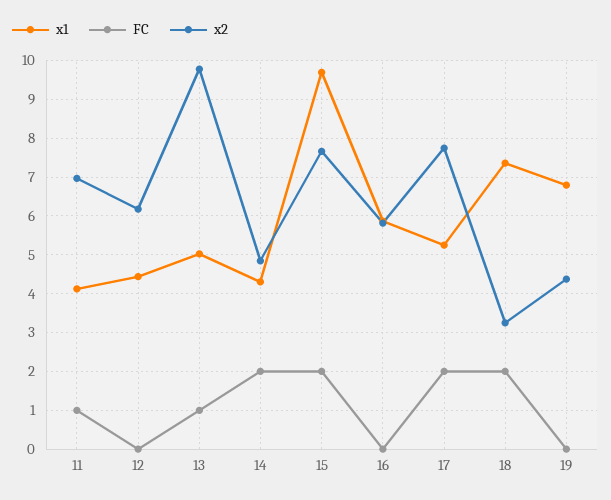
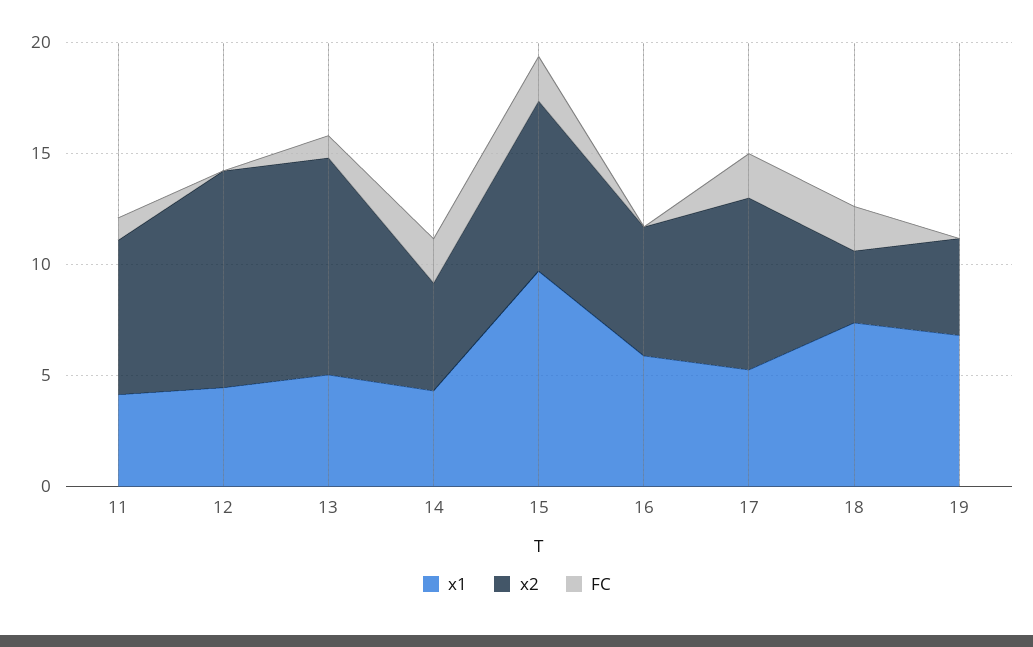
  {
    "x1": {
      "11": 4.2,
      "12": 4.4,
      "13": 5,
      "14": 4.4,
      "15": 9.6,
      "16": 5.8,
      "17": 5.2,
      "18": 7.4,
      "19": 6.8
    },
    "FC": {
      "11": 1,
      "12": 0,
      "13": 1,
      "14": 2,
      "15": 2,
      "16": 0,
      "17": 2,
      "18": 2,
      "19": 0
    },
    "x2": {
      "11": 7,
-     "12": 6.2,
+     "12": 10,
      "13": 9.8,
      "14": 4.8,
      "15": 7.6,
      "16": 5.8,
      "17": 7.8,
      "18": 3.2,
      "19": 4.4
    }
  }

